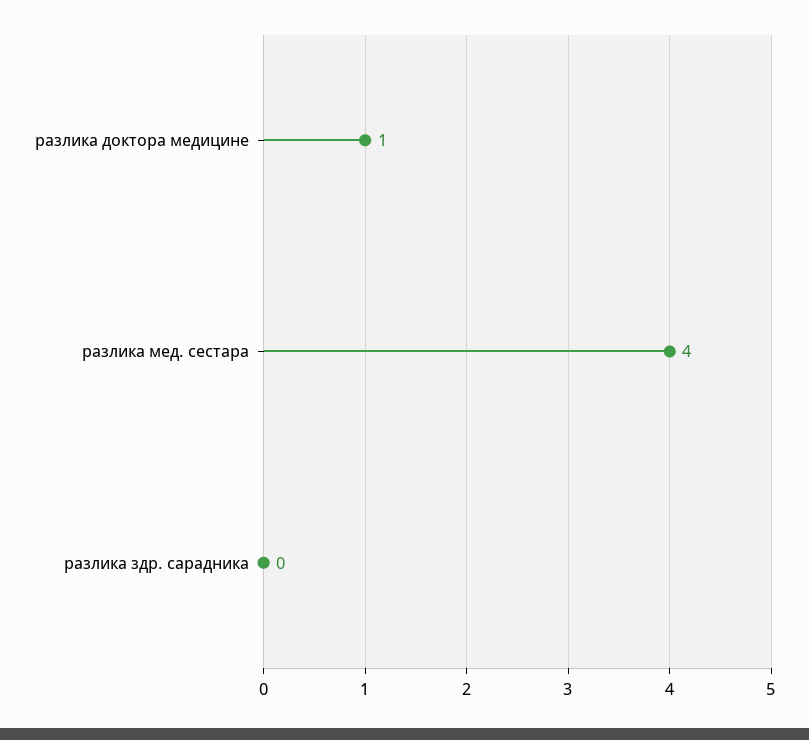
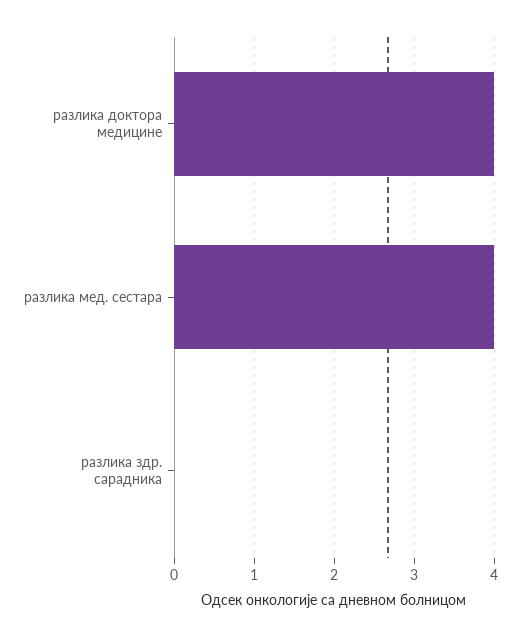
  {
-   "разлика доктора медицине": 1,
+   "разлика доктора медицине": 4,
    "разлика мед. сестара": 4,
    "разлика здр. сарадника": 0
  }

